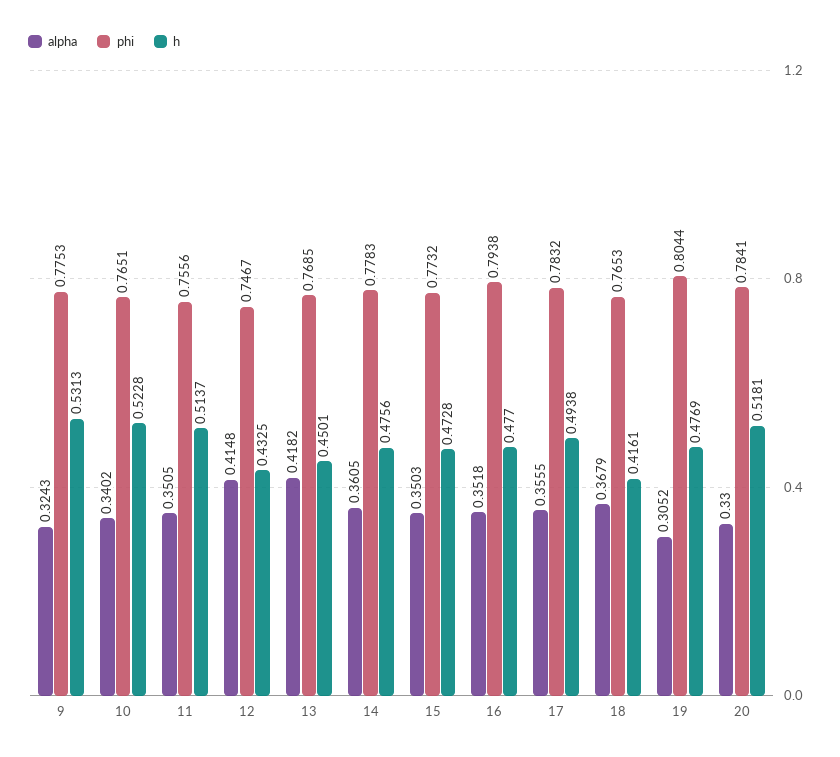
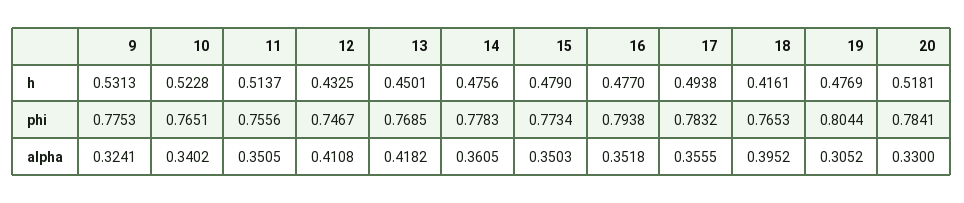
  {
    "alpha": {
-     "9": 0.3243,
+     "9": 0.3241,
      "10": 0.3402,
      "11": 0.3505,
-     "12": 0.4148,
+     "12": 0.4108,
      "13": 0.4182,
      "14": 0.3605,
      "15": 0.3503,
      "16": 0.3518,
      "17": 0.3555,
-     "18": 0.3679,
+     "18": 0.3952,
      "19": 0.3052,
      "20": 0.33
    },
    "phi": {
      "9": 0.7753,
      "10": 0.7651,
      "11": 0.7556,
      "12": 0.7467,
      "13": 0.7685,
      "14": 0.7783,
-     "15": 0.7732,
+     "15": 0.7734,
      "16": 0.7938,
      "17": 0.7832,
      "18": 0.7653,
      "19": 0.8044,
      "20": 0.7841
    },
    "h": {
      "9": 0.5313,
      "10": 0.5228,
      "11": 0.5137,
      "12": 0.4325,
      "13": 0.4501,
      "14": 0.4756,
-     "15": 0.4728,
+     "15": 0.479,
      "16": 0.477,
      "17": 0.4938,
      "18": 0.4161,
      "19": 0.4769,
      "20": 0.5181
    }
  }

